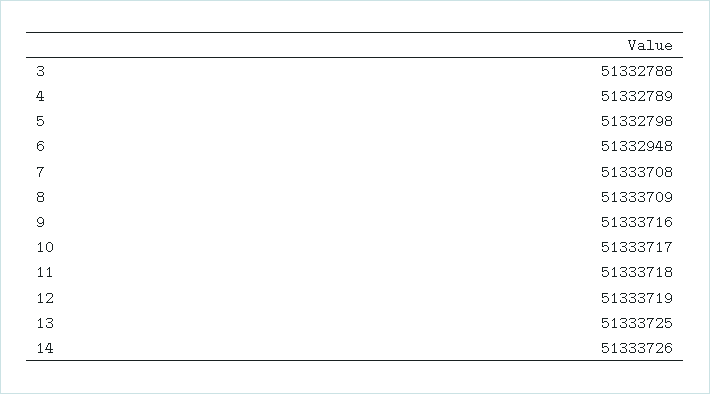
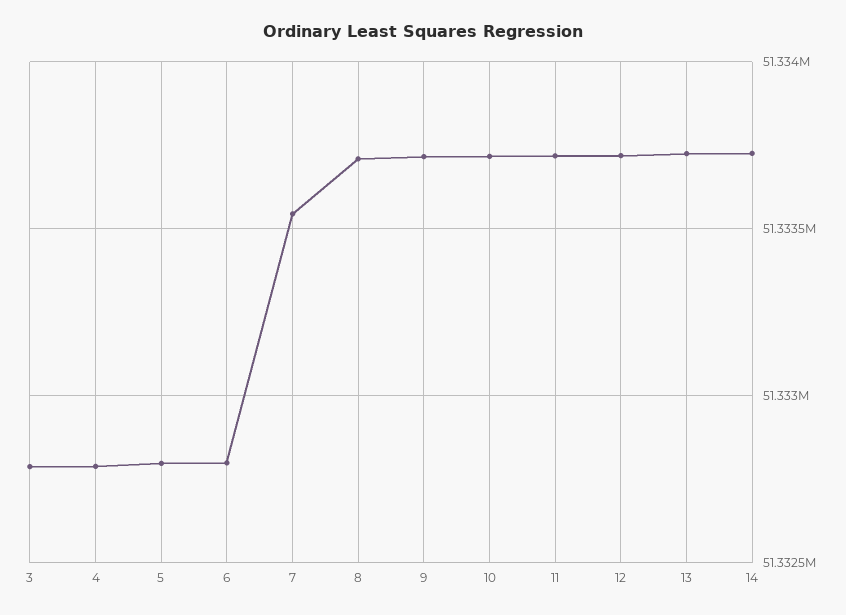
  {
    "3": 51332788,
    "4": 51332789,
    "5": 51332798,
-   "6": 51332948,
+   "6": 51332800,
-   "7": 51333708,
+   "7": 51333550,
    "8": 51333709,
    "9": 51333716,
    "10": 51333717,
    "11": 51333718,
    "12": 51333719,
    "13": 51333725,
    "14": 51333726
  }

